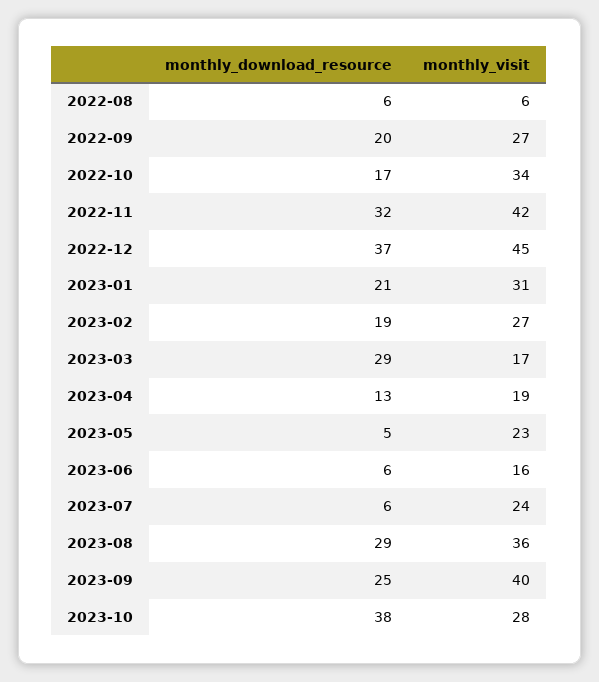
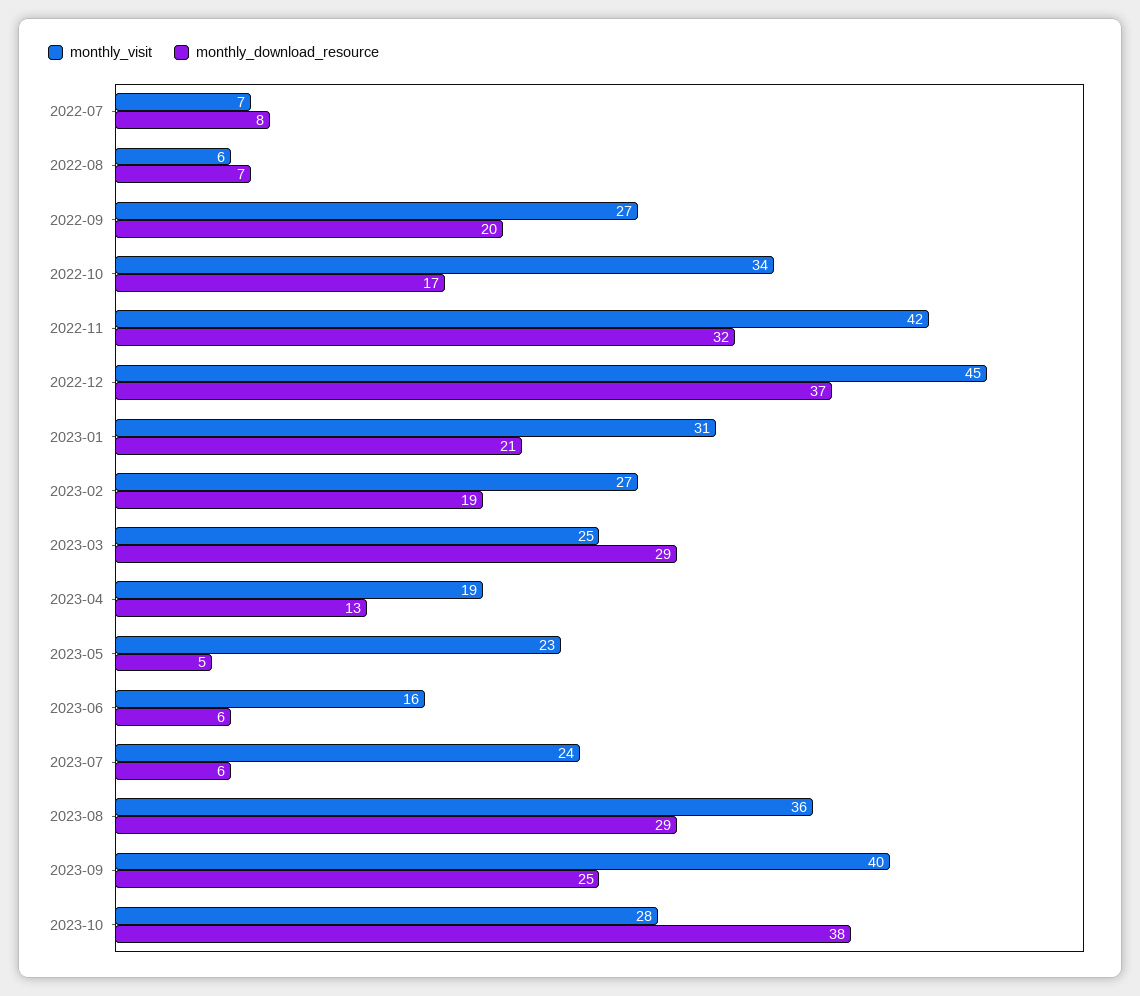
  {
    "monthly_download_resource": {
-     "2022-08": 6,
+     "2022-08": 7,
      "2022-09": 20,
      "2022-10": 17,
      "2022-11": 32,
      "2022-12": 37,
      "2023-01": 21,
      "2023-02": 19,
      "2023-03": 29,
      "2023-04": 13,
      "2023-05": 5,
      "2023-06": 6,
      "2023-07": 6,
      "2023-08": 29,
      "2023-09": 25,
-     "2023-10": 38
+     "2023-10": 38,
+     "2022-07": 8
    },
    "monthly_visit": {
      "2022-08": 6,
      "2022-09": 27,
      "2022-10": 34,
      "2022-11": 42,
      "2022-12": 45,
      "2023-01": 31,
      "2023-02": 27,
-     "2023-03": 17,
+     "2023-03": 25,
      "2023-04": 19,
      "2023-05": 23,
      "2023-06": 16,
      "2023-07": 24,
      "2023-08": 36,
      "2023-09": 40,
-     "2023-10": 28
+     "2023-10": 28,
+     "2022-07": 7
    }
  }

